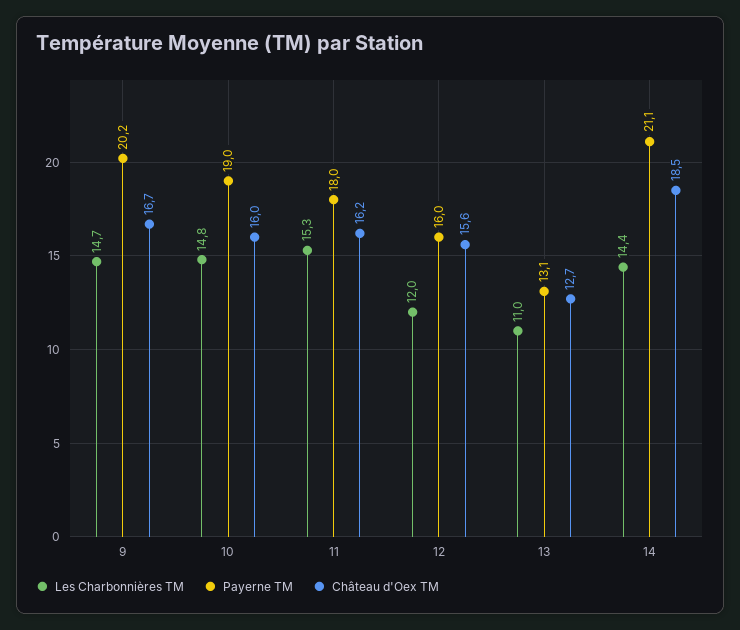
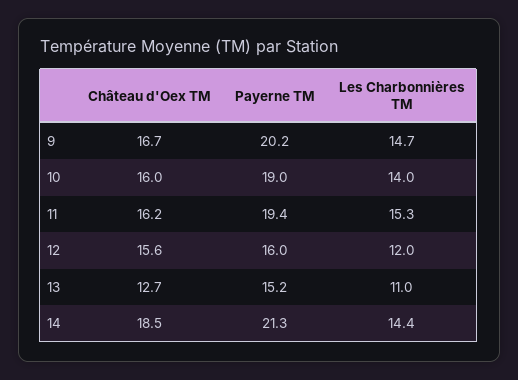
  {
    "Les Charbonnières TM": {
      "9": 14.7,
-     "10": 14.8,
+     "10": 14,
      "11": 15.3,
      "12": 12,
      "13": 11,
      "14": 14.4
    },
    "Payerne TM": {
      "9": 20.2,
      "10": 19,
-     "11": 18,
+     "11": 19.4,
      "12": 16,
-     "13": 13.1,
+     "13": 15.2,
-     "14": 21.1
+     "14": 21.3
    },
    "Château d'Oex TM": {
      "9": 16.7,
      "10": 16,
      "11": 16.2,
      "12": 15.6,
      "13": 12.7,
      "14": 18.5
    }
  }

